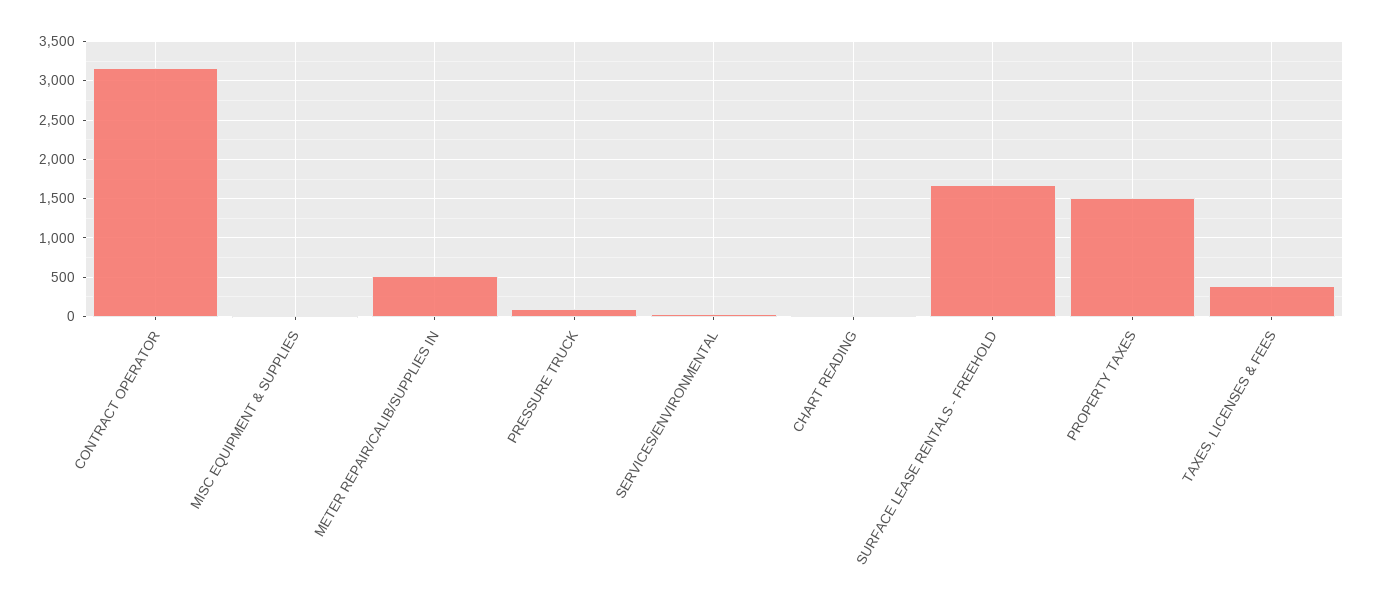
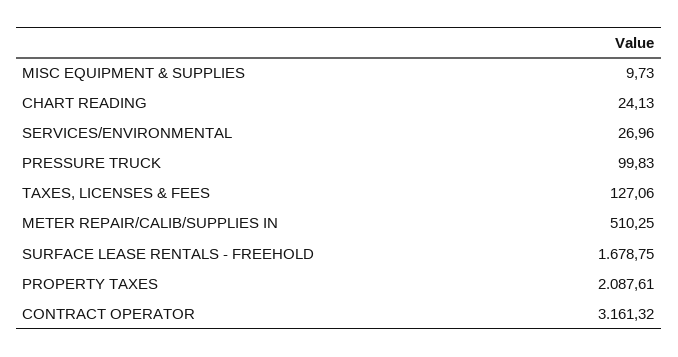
  {
    "CONTRACT OPERATOR": 3161.32,
    "MISC EQUIPMENT & SUPPLIES": 9.73,
    "METER REPAIR/CALIB/SUPPLIES IN": 510.25,
    "PRESSURE TRUCK": 99.83,
    "SERVICES/ENVIRONMENTAL": 26.96,
    "CHART READING": 24.13,
    "SURFACE LEASE RENTALS - FREEHOLD": 1678.75,
-   "PROPERTY TAXES": 1500,
+   "PROPERTY TAXES": 2087.61,
-   "TAXES, LICENSES & FEES": 400
+   "TAXES, LICENSES & FEES": 127.06
  }

